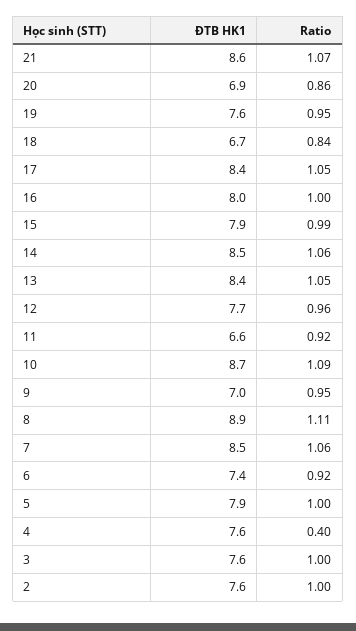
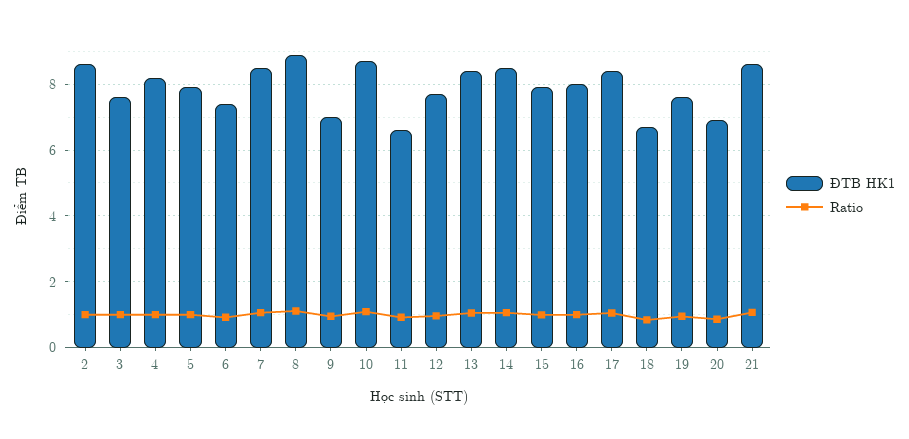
  {
    "ĐTB HK1": {
      "21": 8.6,
      "20": 6.9,
      "19": 7.6,
      "18": 6.7,
      "17": 8.4,
      "16": 8,
      "15": 7.9,
      "14": 8.5,
      "13": 8.4,
      "12": 7.7,
      "11": 6.6,
      "10": 8.7,
      "9": 7,
      "8": 8.9,
      "7": 8.5,
      "6": 7.4,
      "5": 7.9,
-     "4": 7.6,
+     "4": 8.2,
      "3": 7.6,
-     "2": 7.6
+     "2": 8.6
    },
    "Ratio": {
      "21": 1.07,
      "20": 0.86,
      "19": 0.95,
      "18": 0.84,
      "17": 1.05,
      "16": 1,
      "15": 0.99,
      "14": 1.06,
      "13": 1.05,
      "12": 0.96,
      "11": 0.92,
      "10": 1.09,
      "9": 0.95,
      "8": 1.11,
      "7": 1.06,
      "6": 0.92,
      "5": 1,
-     "4": 0.4,
+     "4": 1,
      "3": 1,
      "2": 1
    }
  }

